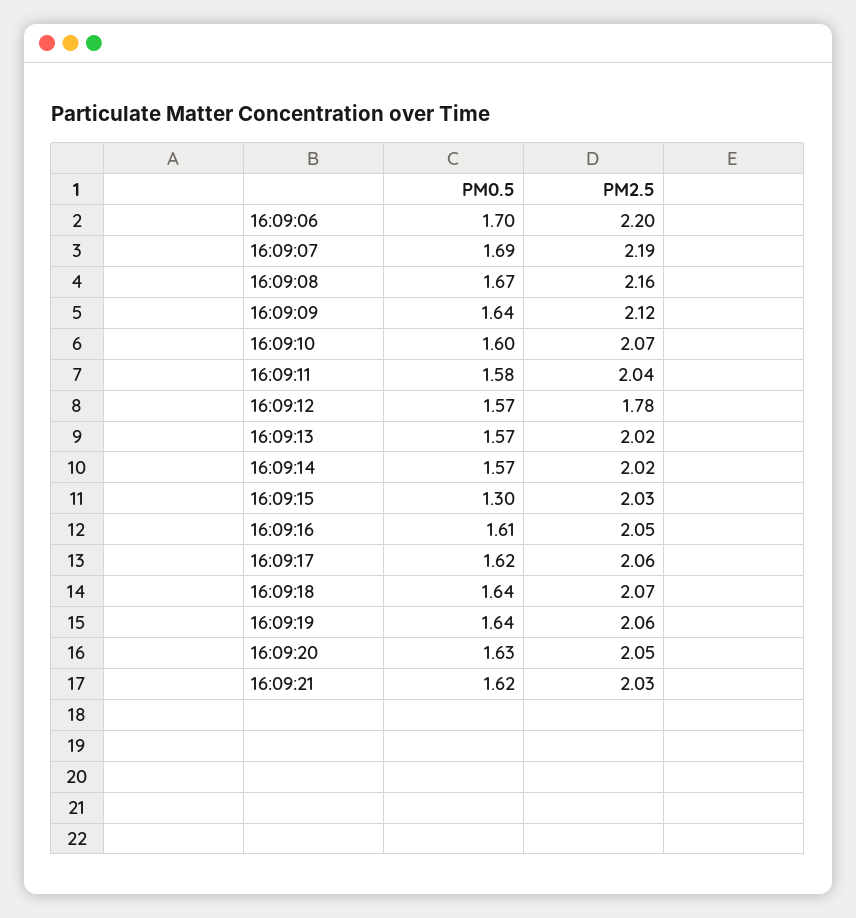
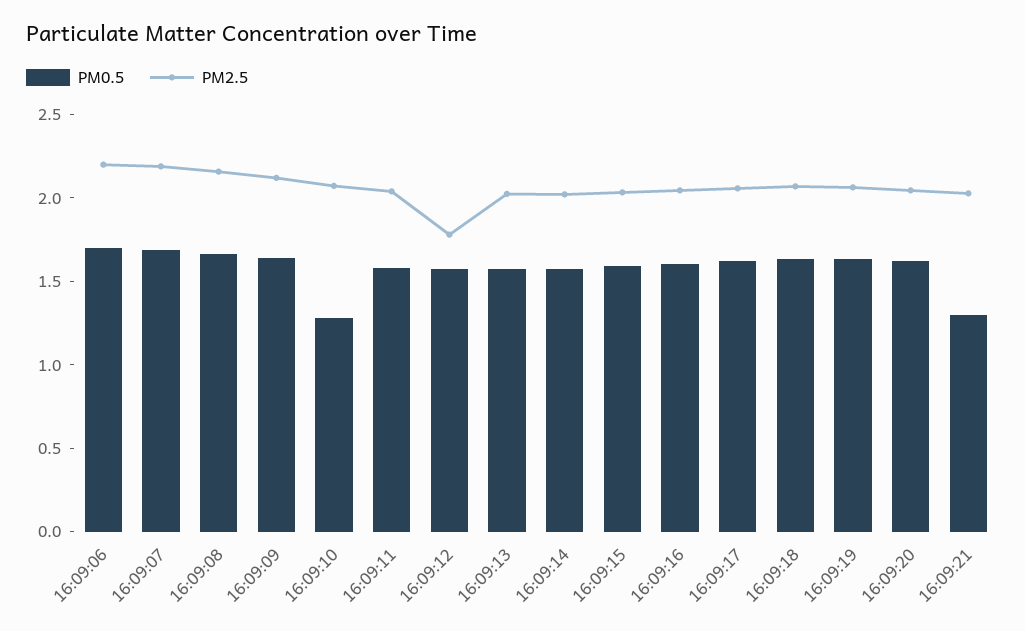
  {
    "PM0.5": {
      "16:09:06": 1.7,
      "16:09:07": 1.69,
      "16:09:08": 1.67,
      "16:09:09": 1.64,
-     "16:09:10": 1.6,
+     "16:09:10": 1.3,
      "16:09:11": 1.58,
      "16:09:12": 1.57,
      "16:09:13": 1.57,
      "16:09:14": 1.57,
-     "16:09:15": 1.3,
+     "16:09:15": 1.6,
      "16:09:16": 1.61,
      "16:09:17": 1.62,
      "16:09:18": 1.64,
      "16:09:19": 1.64,
      "16:09:20": 1.63,
-     "16:09:21": 1.62
+     "16:09:21": 1.3
    },
    "PM2.5": {
      "16:09:06": 2.2,
      "16:09:07": 2.19,
      "16:09:08": 2.16,
      "16:09:09": 2.12,
      "16:09:10": 2.07,
      "16:09:11": 2.04,
      "16:09:12": 1.78,
      "16:09:13": 2.02,
      "16:09:14": 2.02,
      "16:09:15": 2.03,
      "16:09:16": 2.05,
      "16:09:17": 2.06,
      "16:09:18": 2.07,
      "16:09:19": 2.06,
      "16:09:20": 2.05,
      "16:09:21": 2.03
    }
  }

